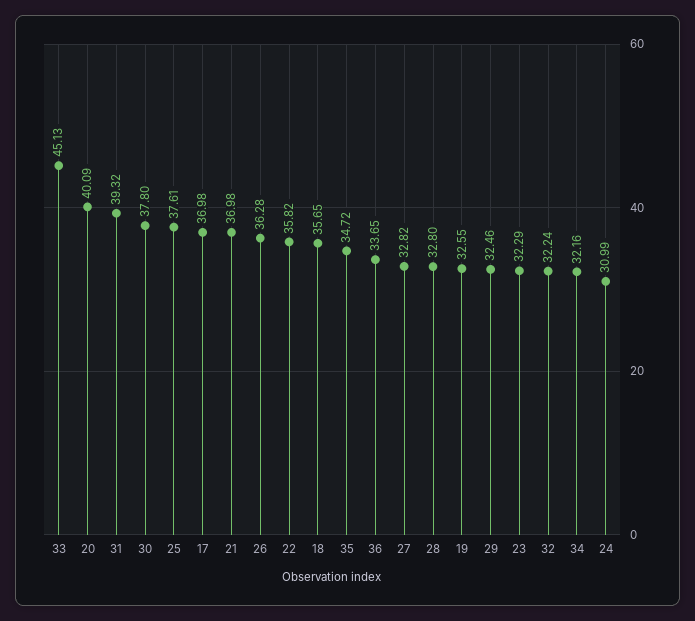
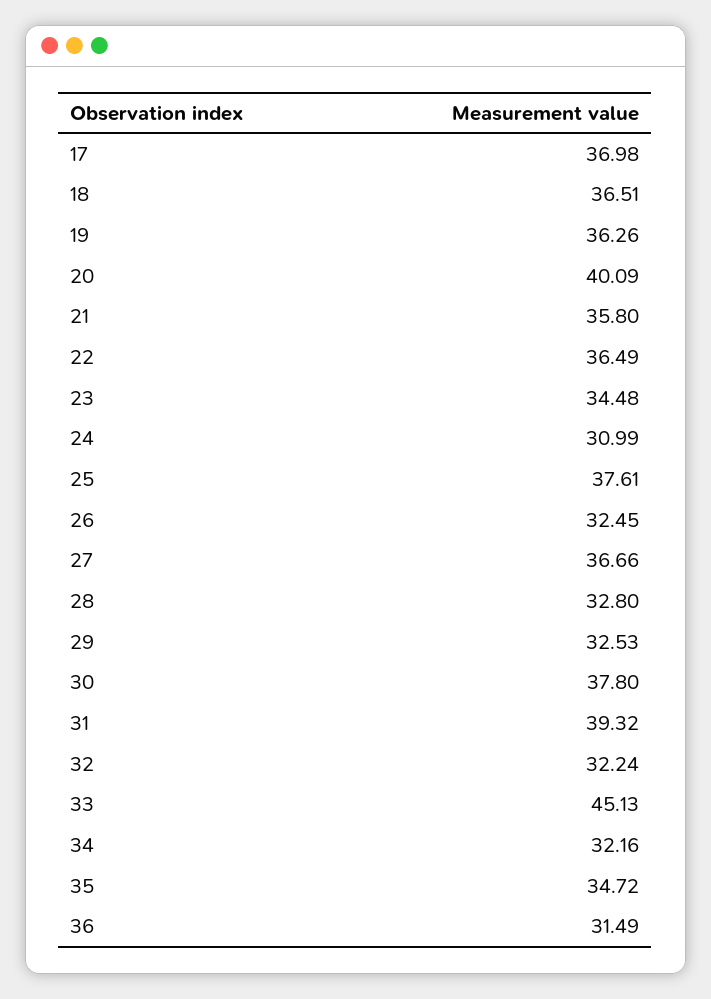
  {
    "33": 45.13,
    "20": 40.09,
    "31": 39.32,
    "30": 37.8,
    "25": 37.61,
    "17": 36.98,
-   "21": 36.98,
+   "21": 35.8,
-   "26": 36.28,
+   "26": 32.45,
-   "22": 35.82,
+   "22": 36.49,
-   "18": 35.65,
+   "18": 36.51,
    "35": 34.72,
-   "36": 33.65,
+   "36": 31.49,
-   "27": 32.82,
+   "27": 36.66,
    "28": 32.8,
-   "19": 32.55,
+   "19": 36.26,
-   "29": 32.46,
+   "29": 32.53,
-   "23": 32.29,
+   "23": 34.48,
    "32": 32.24,
    "34": 32.16,
    "24": 30.99
  }

